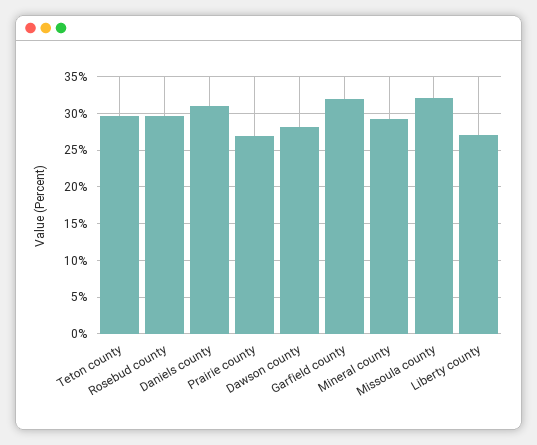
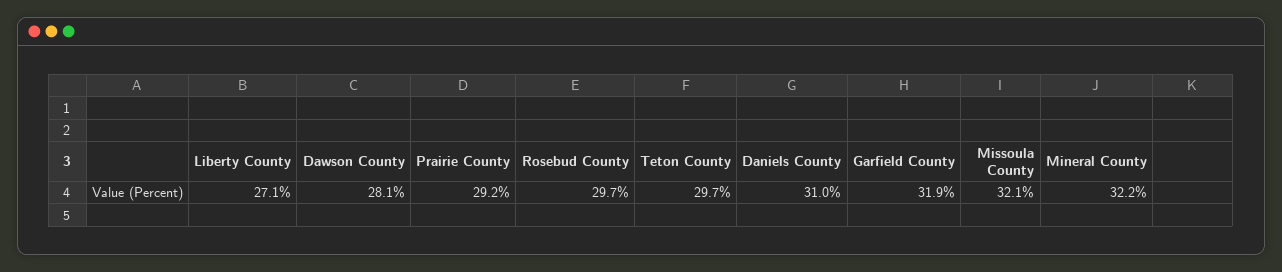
  {
    "Teton county": 29.7,
    "Rosebud county": 29.7,
    "Daniels county": 31,
-   "Prairie county": 27,
+   "Prairie county": 29.2,
    "Dawson county": 28.1,
    "Garfield county": 31.9,
-   "Mineral county": 29,
+   "Mineral county": 32.2,
    "Missoula county": 32.1,
    "Liberty county": 27.1
  }

